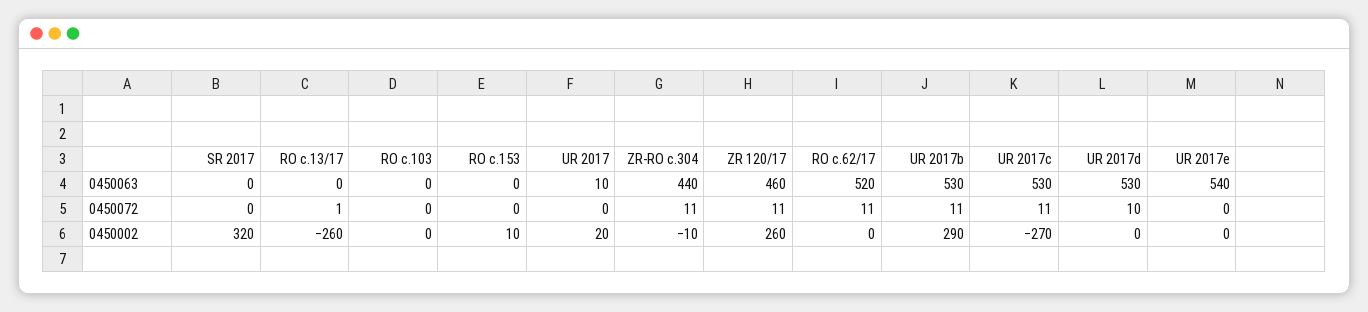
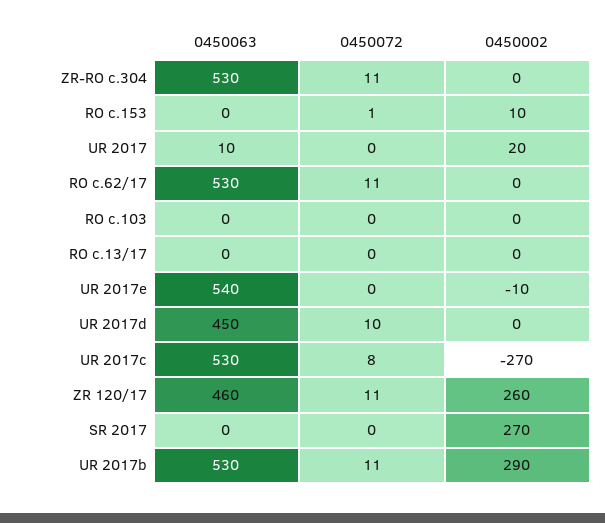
  {
    "SR 2017": {
      "0450063": 0,
      "0450072": 0,
-     "0450002": 320
+     "0450002": 270
    },
    "RO c.13/17": {
      "0450063": 0,
-     "0450072": 1,
+     "0450072": 0,
-     "0450002": -260
+     "0450002": 0
    },
    "RO c.103": {
      "0450063": 0,
      "0450072": 0,
      "0450002": 0
    },
    "RO c.153": {
      "0450063": 0,
-     "0450072": 0,
+     "0450072": 1,
      "0450002": 10
    },
    "UR 2017": {
      "0450063": 10,
      "0450072": 0,
      "0450002": 20
    },
    "ZR-RO c.304": {
-     "0450063": 440,
+     "0450063": 530,
      "0450072": 11,
-     "0450002": -10
+     "0450002": 0
    },
    "ZR 120/17": {
      "0450063": 460,
      "0450072": 11,
      "0450002": 260
    },
    "RO c.62/17": {
-     "0450063": 520,
+     "0450063": 530,
      "0450072": 11,
      "0450002": 0
    },
    "UR 2017b": {
      "0450063": 530,
      "0450072": 11,
      "0450002": 290
    },
    "UR 2017c": {
      "0450063": 530,
-     "0450072": 11,
+     "0450072": 8,
      "0450002": -270
    },
    "UR 2017d": {
-     "0450063": 530,
+     "0450063": 450,
      "0450072": 10,
      "0450002": 0
    },
    "UR 2017e": {
      "0450063": 540,
      "0450072": 0,
-     "0450002": 0
+     "0450002": -10
    }
  }

